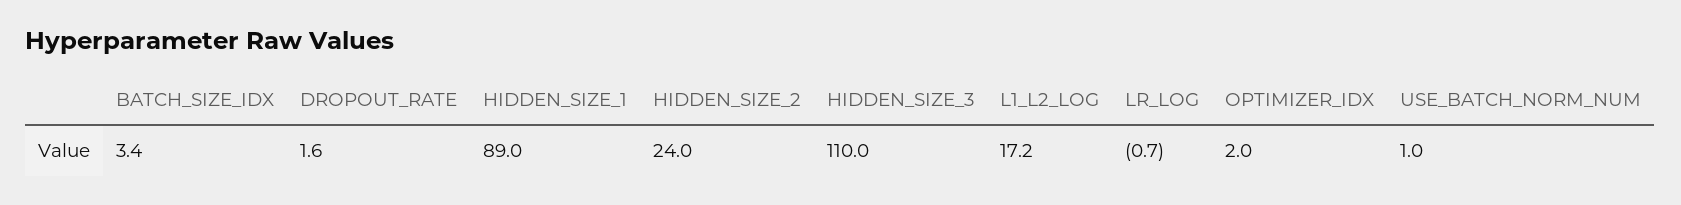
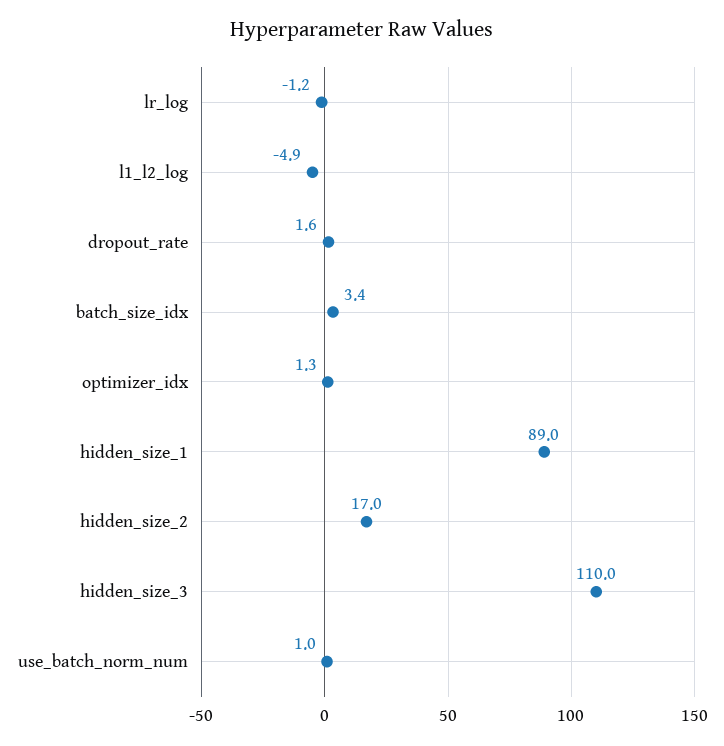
  {
    "BATCH_SIZE_IDX": 3.4,
    "DROPOUT_RATE": 1.6,
    "HIDDEN_SIZE_1": 89,
-   "HIDDEN_SIZE_2": 24,
+   "HIDDEN_SIZE_2": 17,
    "HIDDEN_SIZE_3": 110,
-   "L1_L2_LOG": 17.2,
+   "L1_L2_LOG": -4.9,
-   "LR_LOG": -0.7,
+   "LR_LOG": -1.2,
-   "OPTIMIZER_IDX": 2,
+   "OPTIMIZER_IDX": 1.3,
    "USE_BATCH_NORM_NUM": 1
  }

